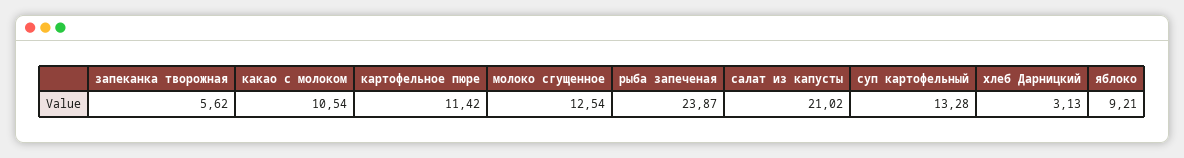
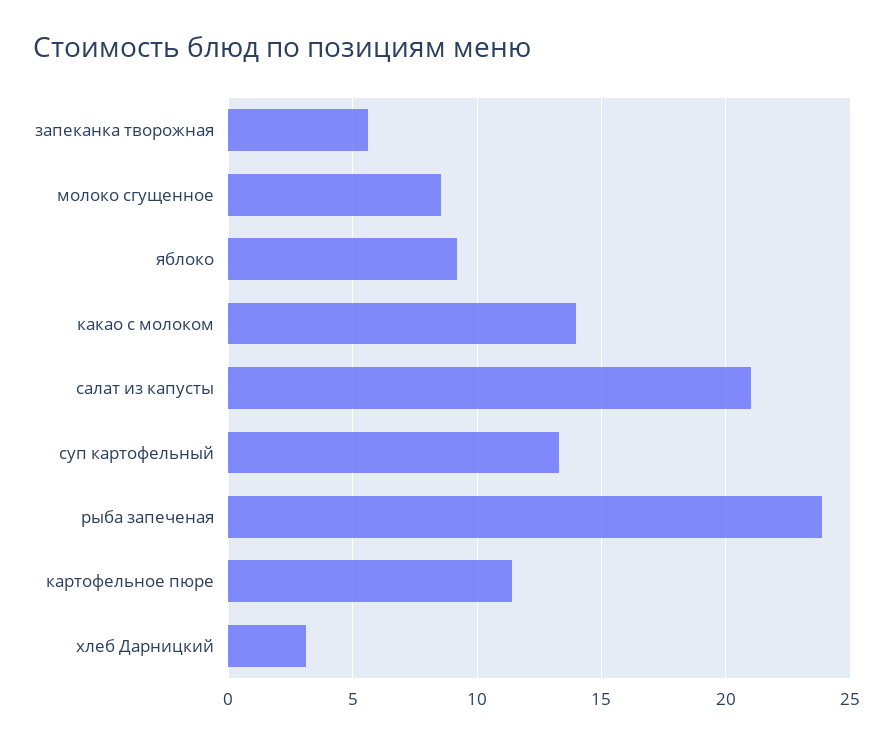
  {
    "запеканка творожная": 5.62,
-   "какао с молоком": 10.54,
+   "какао с молоком": 14,
    "картофельное пюре": 11.42,
-   "молоко сгущенное": 12.54,
+   "молоко сгущенное": 8.5,
    "рыба запеченая": 23.87,
    "салат из капусты": 21.02,
    "суп картофельный": 13.28,
    "хлеб Дарницкий": 3.13,
    "яблоко": 9.21
  }

